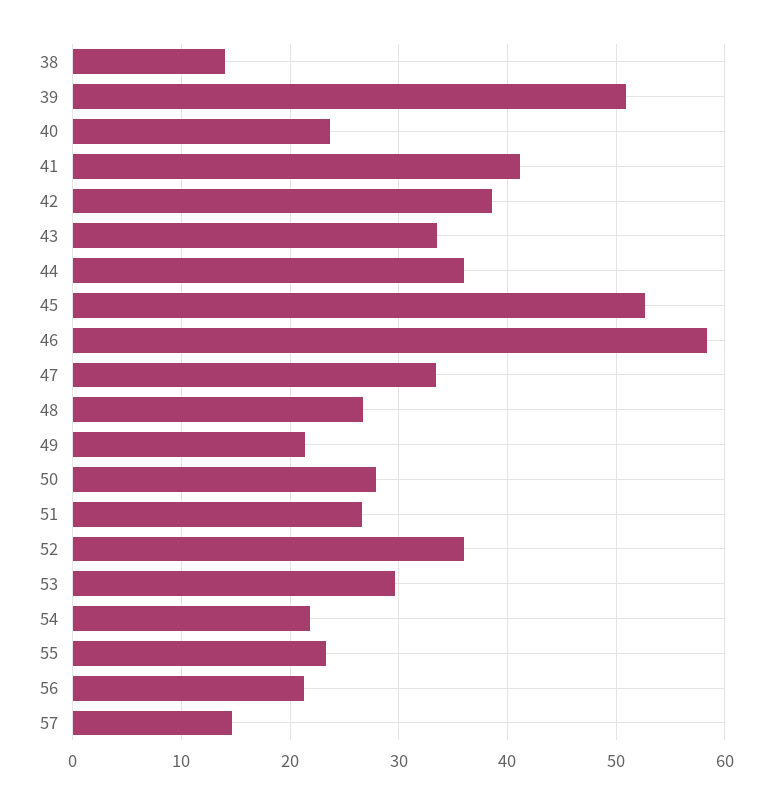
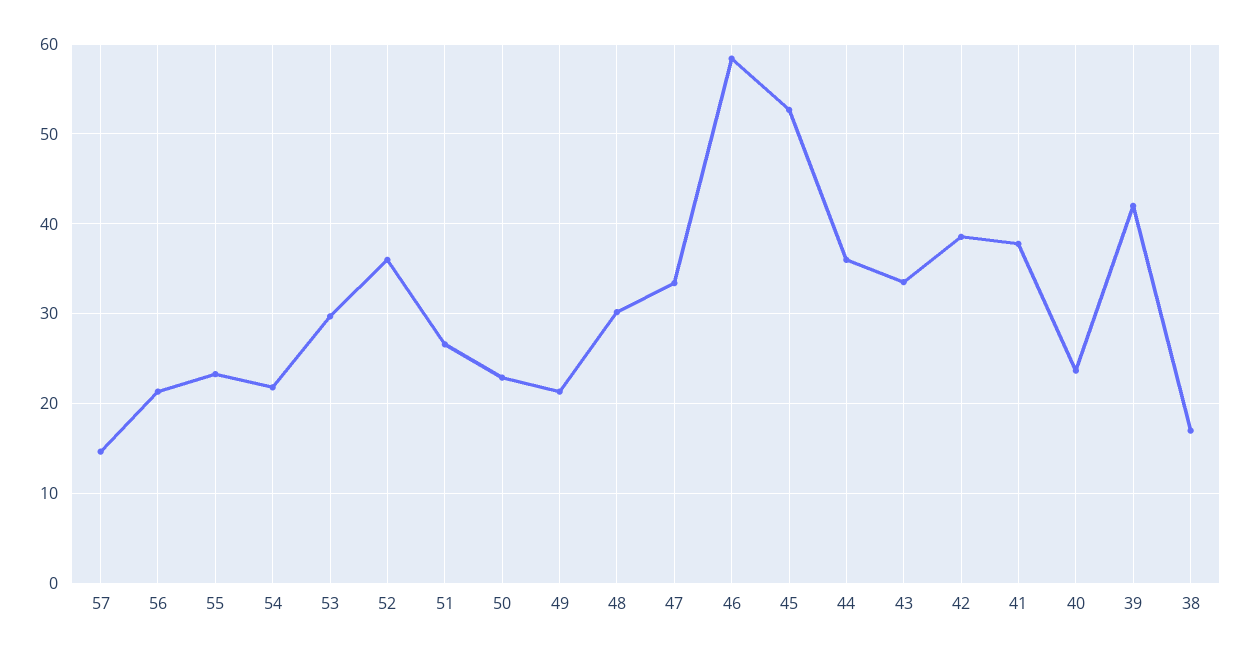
  {
-   "38": 14,
+   "38": 17,
-   "39": 51,
+   "39": 42,
    "40": 24,
-   "41": 41,
+   "41": 38,
    "42": 39,
    "43": 34,
    "44": 36,
    "45": 53,
    "46": 58,
    "47": 33,
-   "48": 27,
+   "48": 30,
    "49": 21,
-   "50": 28,
+   "50": 23,
    "51": 27,
    "52": 36,
    "53": 30,
    "54": 22,
    "55": 23,
    "56": 21,
    "57": 15
  }

